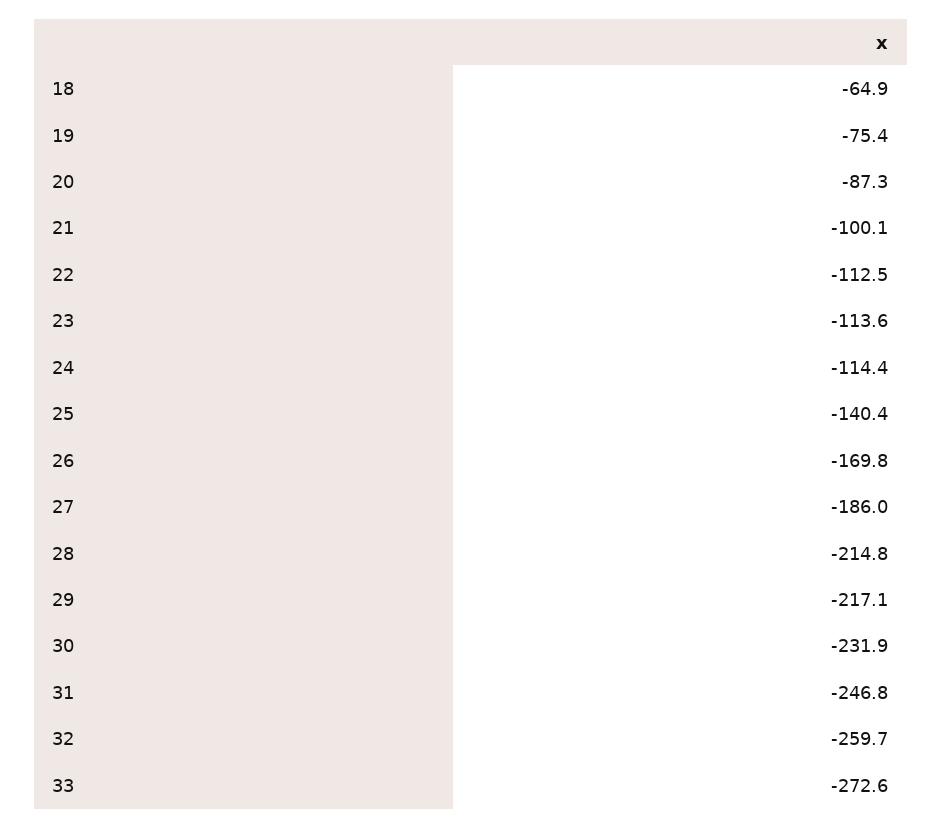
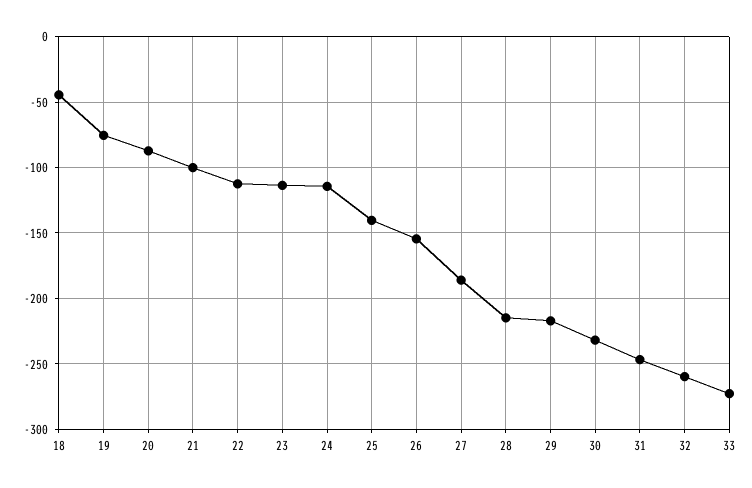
  {
-   "18": -64.9,
+   "18": -45,
    "19": -75.4,
    "20": -87.3,
    "21": -100.1,
    "22": -112.5,
    "23": -113.6,
    "24": -114.4,
    "25": -140.4,
-   "26": -169.8,
+   "26": -155,
    "27": -186,
    "28": -214.8,
    "29": -217.1,
    "30": -231.9,
    "31": -246.8,
    "32": -259.7,
    "33": -272.6
  }

